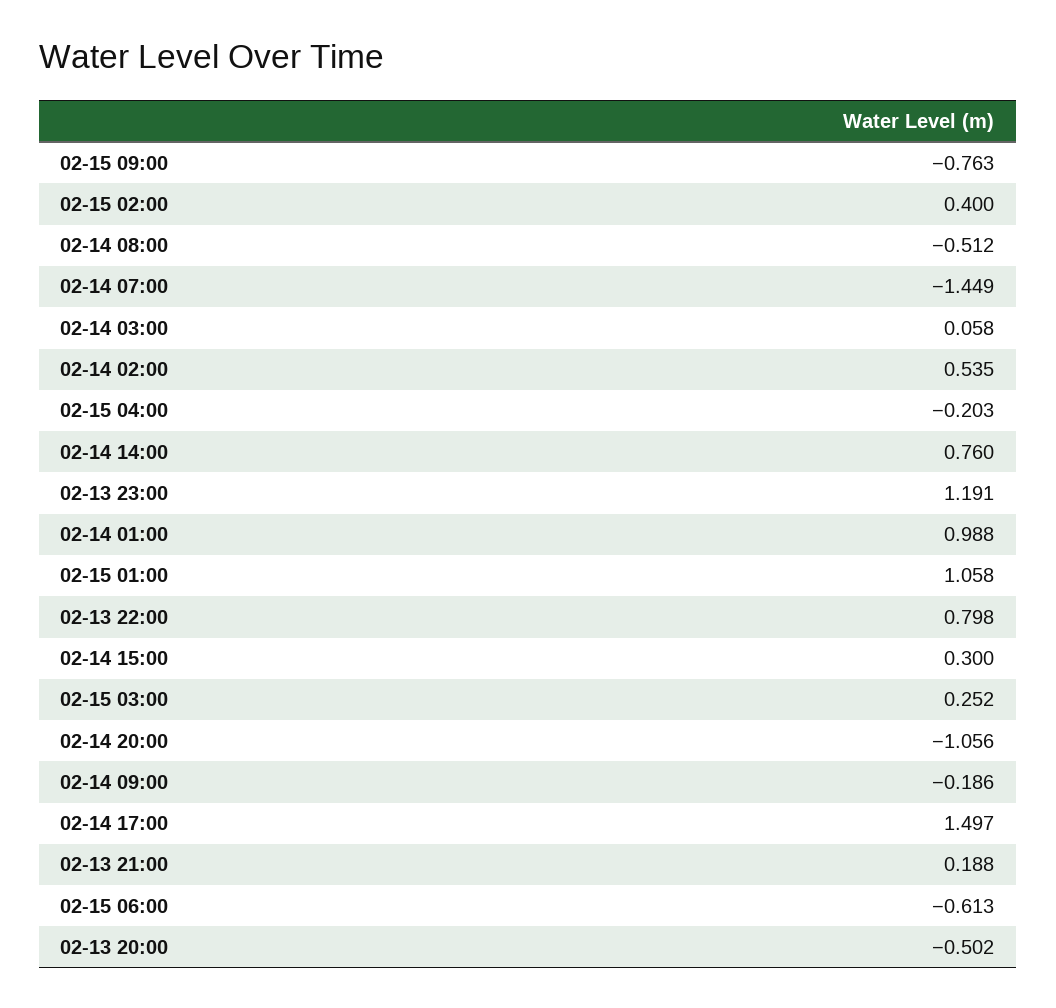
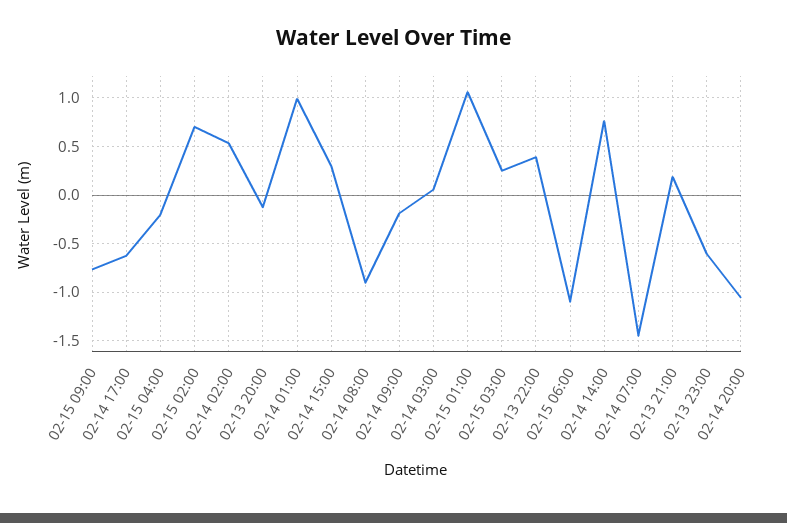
  {
    "02-15 09:00": -0.763,
-   "02-15 02:00": 0.4,
+   "02-15 02:00": 0.7,
-   "02-14 08:00": -0.512,
+   "02-14 08:00": -0.9,
    "02-14 07:00": -1.449,
    "02-14 03:00": 0.058,
    "02-14 02:00": 0.535,
    "02-15 04:00": -0.203,
    "02-14 14:00": 0.76,
-   "02-13 23:00": 1.191,
+   "02-13 23:00": -0.6,
    "02-14 01:00": 0.988,
    "02-15 01:00": 1.058,
-   "02-13 22:00": 0.798,
+   "02-13 22:00": 0.4,
    "02-14 15:00": 0.3,
    "02-15 03:00": 0.252,
    "02-14 20:00": -1.056,
    "02-14 09:00": -0.186,
-   "02-14 17:00": 1.497,
+   "02-14 17:00": -0.6,
    "02-13 21:00": 0.188,
-   "02-15 06:00": -0.613,
+   "02-15 06:00": -1.1,
-   "02-13 20:00": -0.502
+   "02-13 20:00": -0.1
  }

